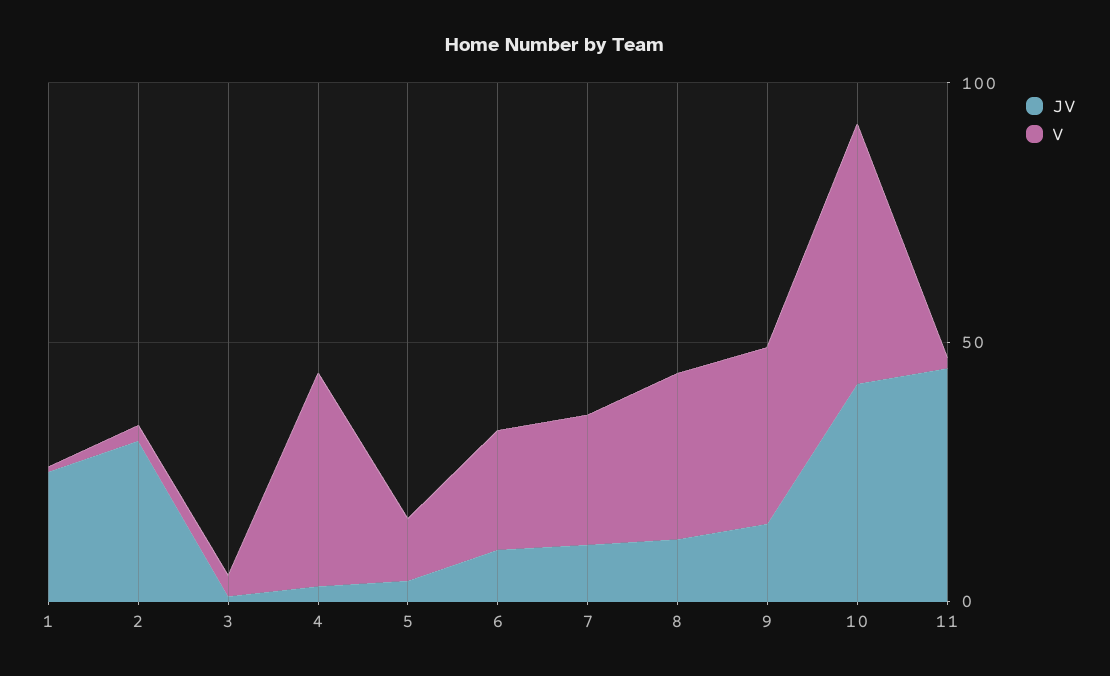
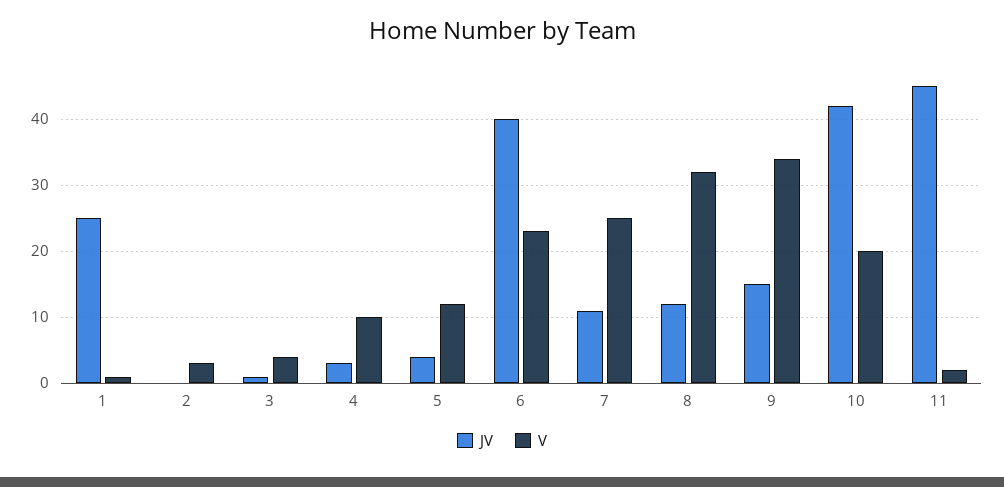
  {
    "JV": {
      "1": 25,
-     "2": 30,
+     "2": 0,
      "3": 1,
      "4": 3,
      "5": 4,
-     "6": 10,
+     "6": 40,
      "7": 11,
      "8": 12,
      "9": 15,
      "10": 42,
      "11": 45
    },
    "V": {
      "1": 1,
      "2": 3,
      "3": 4,
-     "4": 40,
+     "4": 10,
      "5": 12,
      "6": 23,
      "7": 25,
      "8": 32,
      "9": 34,
-     "10": 50,
+     "10": 20,
      "11": 2
    }
  }

